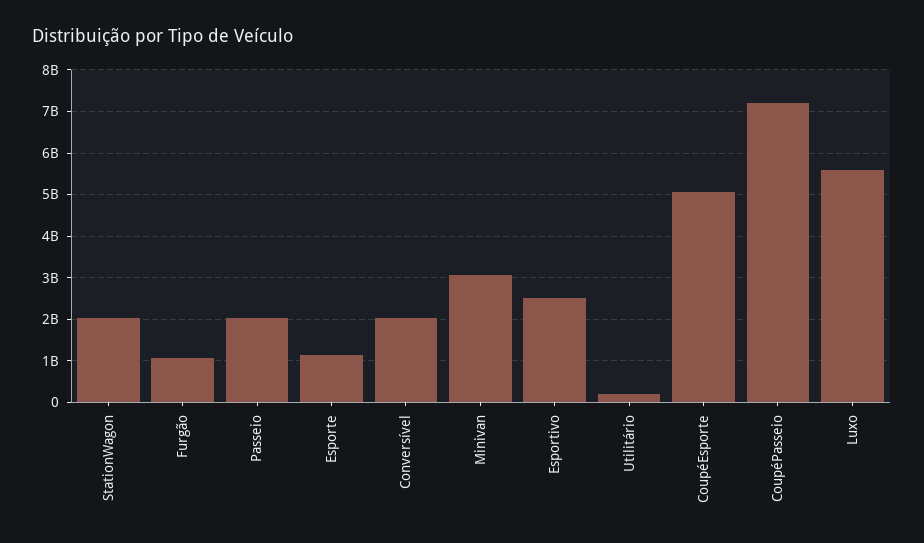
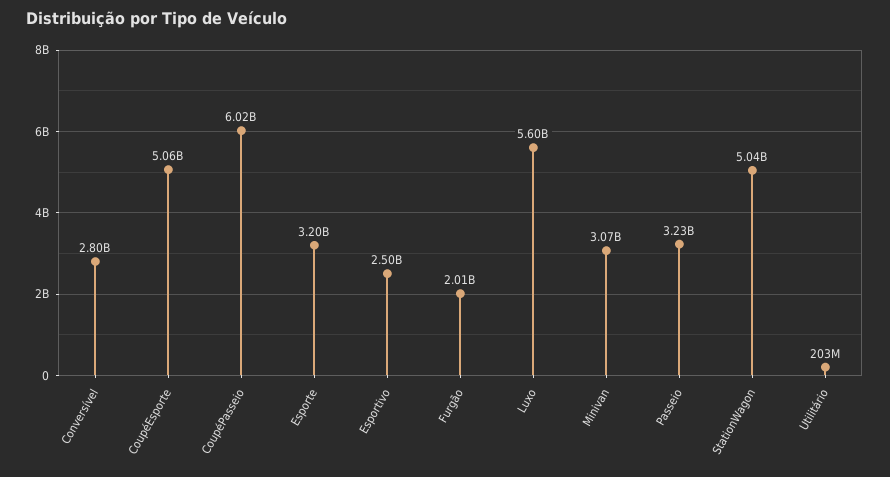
  {
-   "StationWagon": 2000000000,
+   "StationWagon": 5040000000,
-   "Furgão": 1000000000,
+   "Furgão": 2010000000,
-   "Passeio": 2000000000,
+   "Passeio": 3230000000,
-   "Esporte": 1200000000,
+   "Esporte": 3200000000,
-   "Conversível": 2000000000,
+   "Conversível": 2800000000,
    "Minivan": 3070000000,
    "Esportivo": 2500000000,
    "Utilitário": 203000000,
    "CoupéEsporte": 5060000000,
-   "CoupéPasseio": 7200000000,
+   "CoupéPasseio": 6020000000,
    "Luxo": 5600000000
  }

